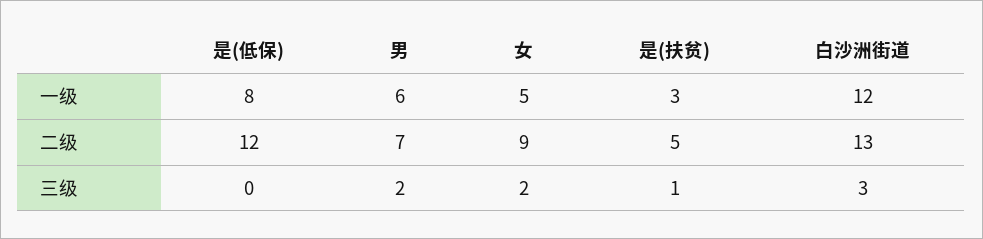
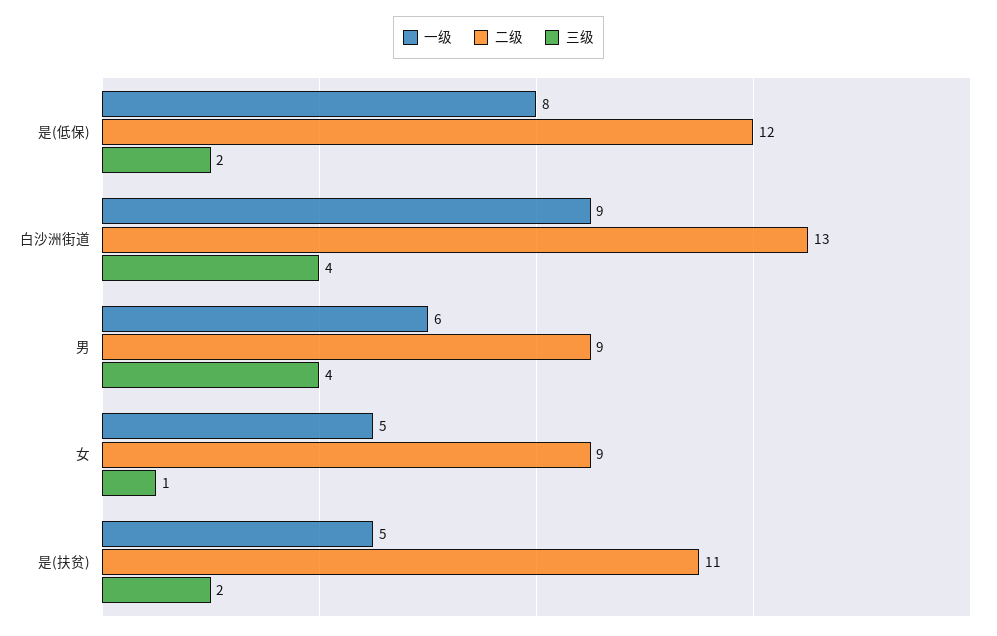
  {
    "一级": {
      "是(低保)": 8,
      "男": 6,
      "女": 5,
-     "是(扶贫)": 3,
+     "是(扶贫)": 5,
-     "白沙洲街道": 12
+     "白沙洲街道": 9
    },
    "二级": {
      "是(低保)": 12,
-     "男": 7,
+     "男": 9,
      "女": 9,
-     "是(扶贫)": 5,
+     "是(扶贫)": 11,
      "白沙洲街道": 13
    },
    "三级": {
-     "是(低保)": 0,
+     "是(低保)": 2,
-     "男": 2,
+     "男": 4,
-     "女": 2,
+     "女": 1,
-     "是(扶贫)": 1,
+     "是(扶贫)": 2,
-     "白沙洲街道": 3
+     "白沙洲街道": 4
    }
  }

